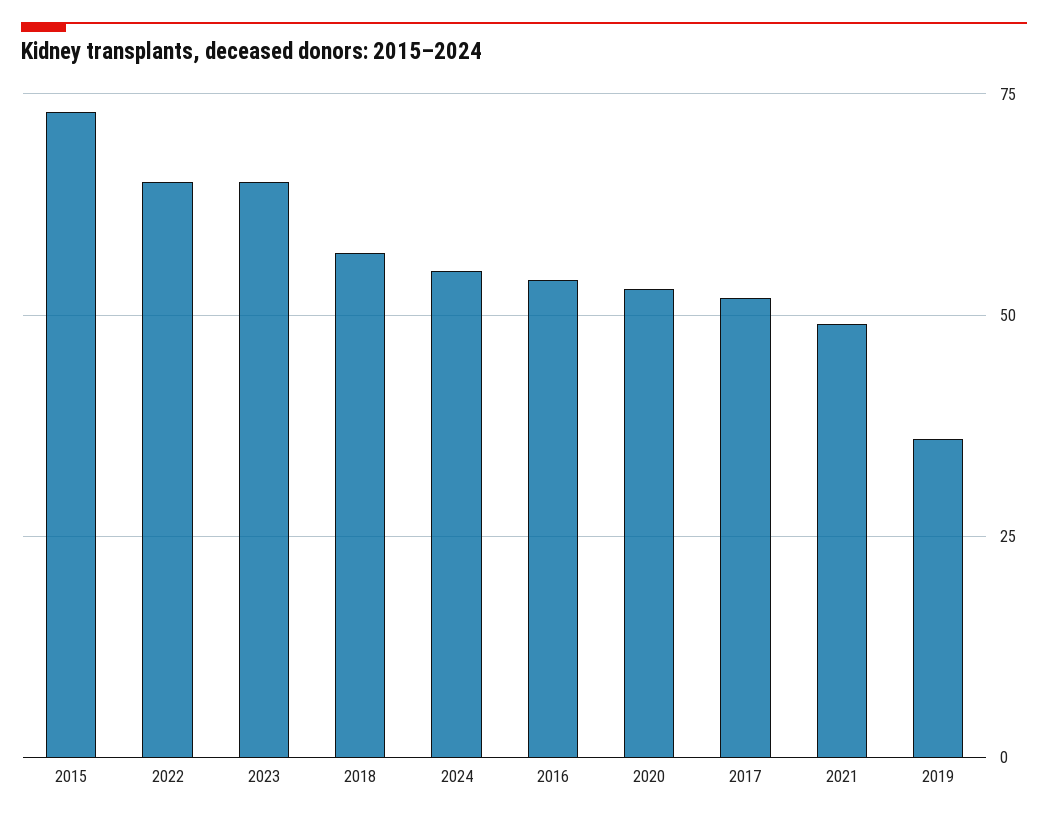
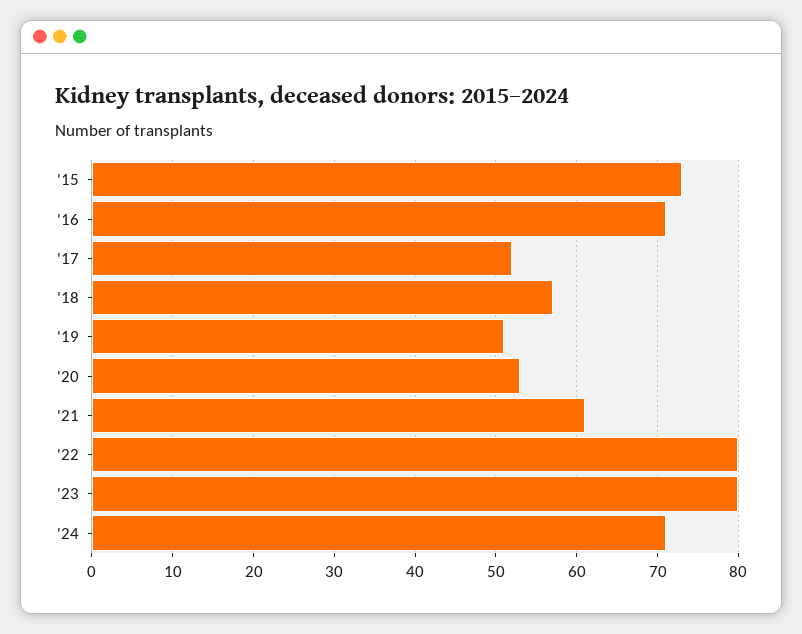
  {
    "2015": 73,
-   "2022": 65,
+   "2022": 80,
-   "2023": 65,
+   "2023": 80,
    "2018": 57,
-   "2024": 55,
+   "2024": 71,
-   "2016": 55,
+   "2016": 71,
    "2020": 53,
    "2017": 52,
-   "2021": 50,
+   "2021": 61,
-   "2019": 35
+   "2019": 51
  }

